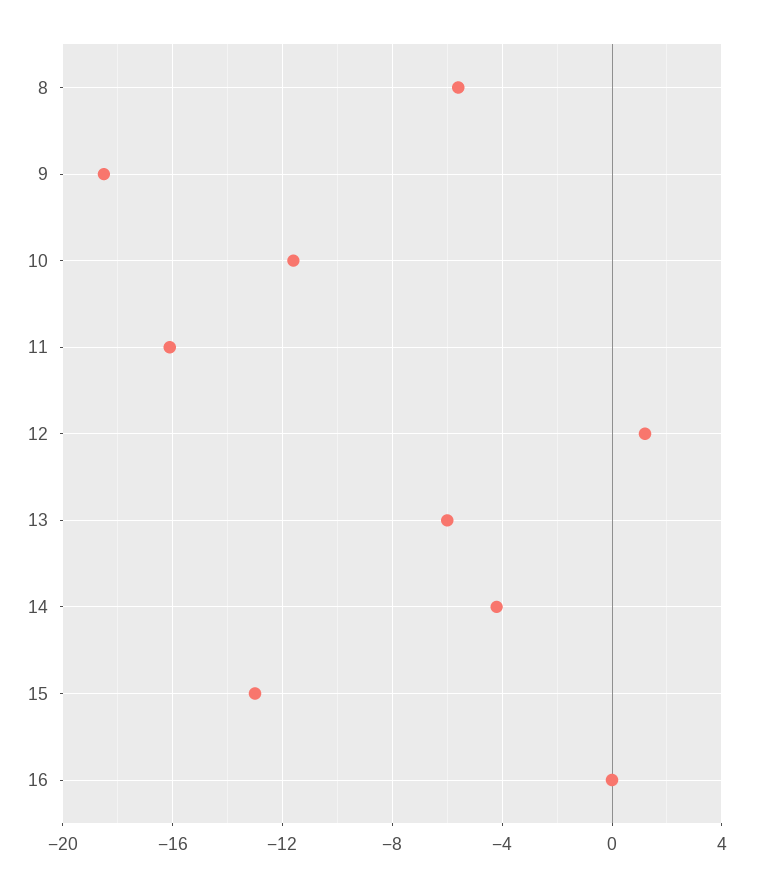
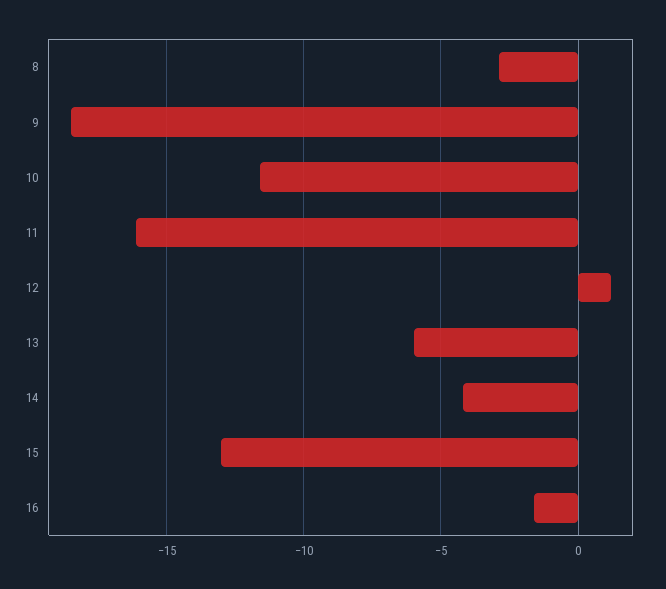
  {
-   "8": -5.5,
+   "8": -3,
    "9": -18.5,
    "10": -11.5,
    "11": -16,
    "12": 1,
    "13": -6,
    "14": -4,
    "15": -13,
-   "16": 0
+   "16": -1.5
  }

